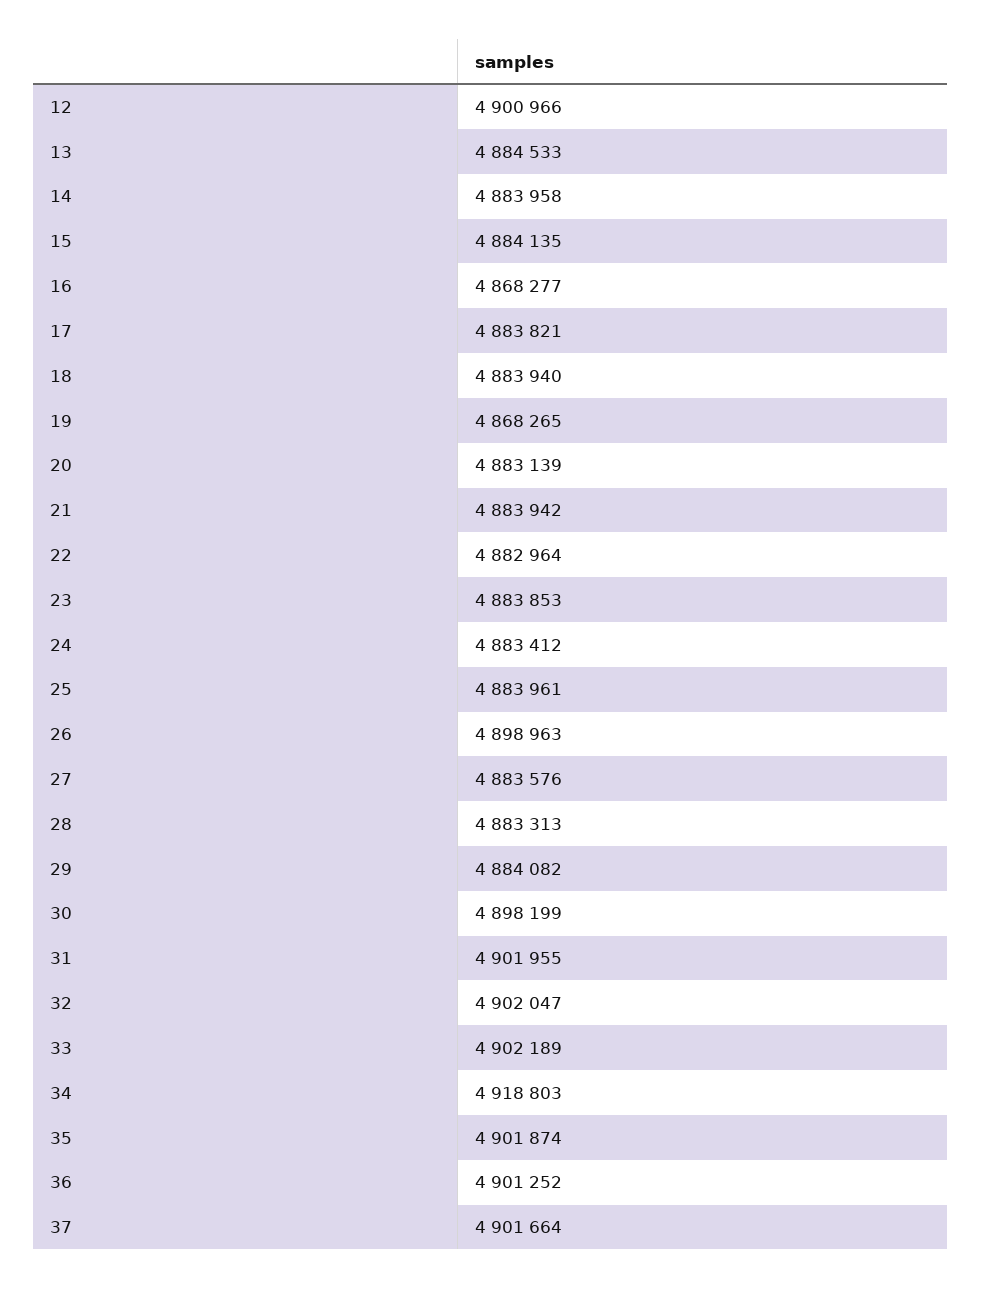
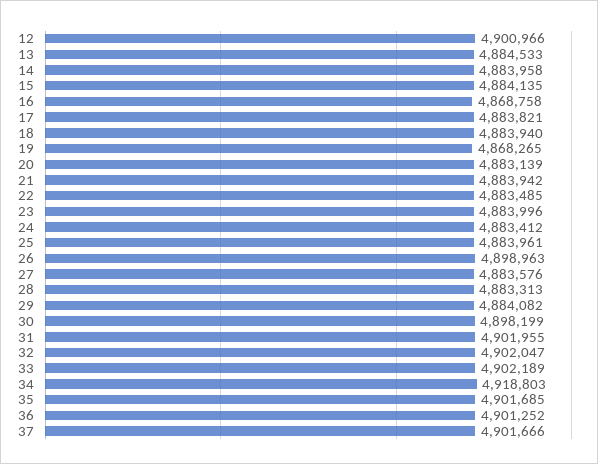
  {
    "12": 4900966,
    "13": 4884533,
    "14": 4883958,
    "15": 4884135,
-   "16": 4868277,
+   "16": 4868758,
    "17": 4883821,
    "18": 4883940,
    "19": 4868265,
    "20": 4883139,
    "21": 4883942,
-   "22": 4882964,
+   "22": 4883485,
-   "23": 4883853,
+   "23": 4883996,
    "24": 4883412,
    "25": 4883961,
    "26": 4898963,
    "27": 4883576,
    "28": 4883313,
    "29": 4884082,
    "30": 4898199,
    "31": 4901955,
    "32": 4902047,
    "33": 4902189,
    "34": 4918803,
-   "35": 4901874,
+   "35": 4901685,
    "36": 4901252,
-   "37": 4901664
+   "37": 4901666
  }

